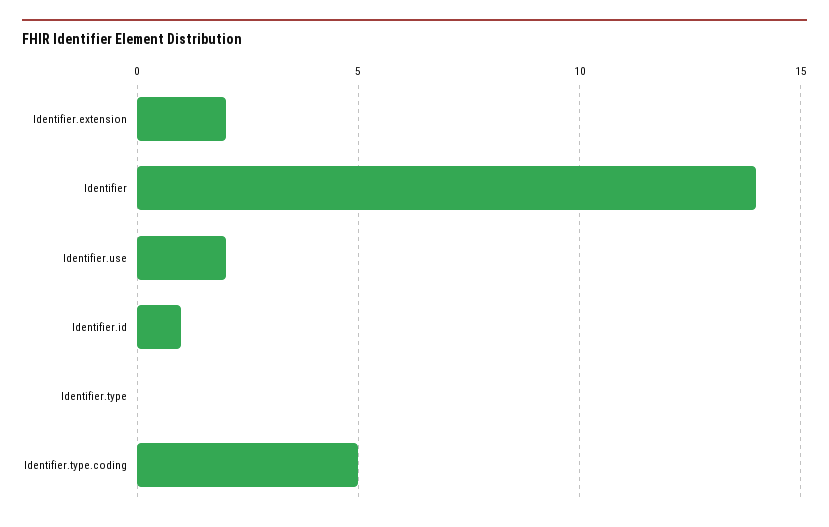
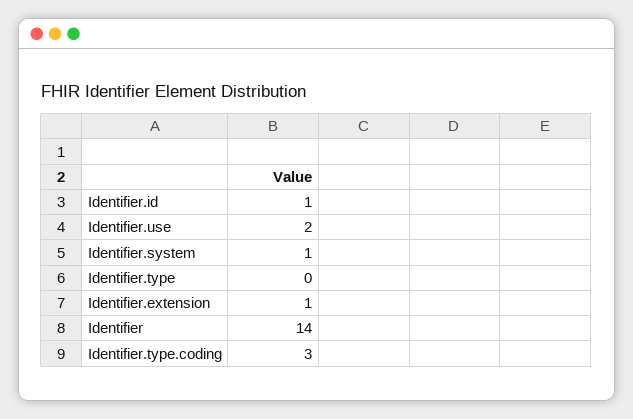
  {
-   "Identifier.extension": 2,
+   "Identifier.extension": 1,
    "Identifier": 14,
    "Identifier.use": 2,
    "Identifier.id": 1,
    "Identifier.type": 0,
-   "Identifier.type.coding": 5
+   "Identifier.type.coding": 3,
+   "Identifier.system": 1
  }

